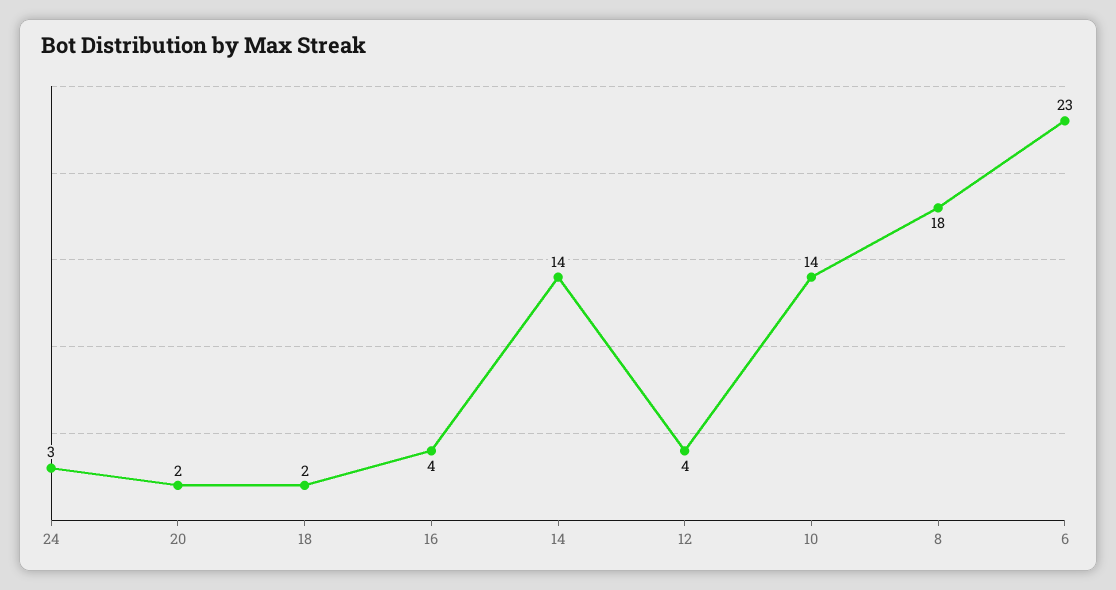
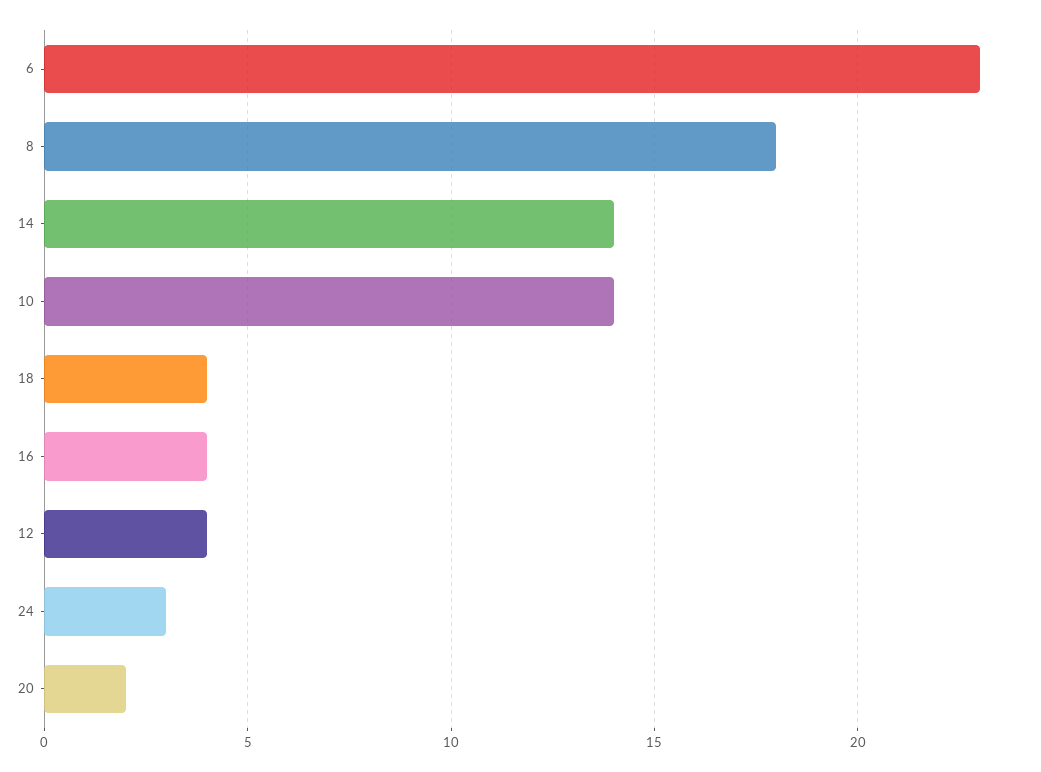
  {
    "24": 3,
    "20": 2,
-   "18": 2,
+   "18": 4,
    "16": 4,
    "14": 14,
    "12": 4,
    "10": 14,
    "8": 18,
    "6": 23
  }

